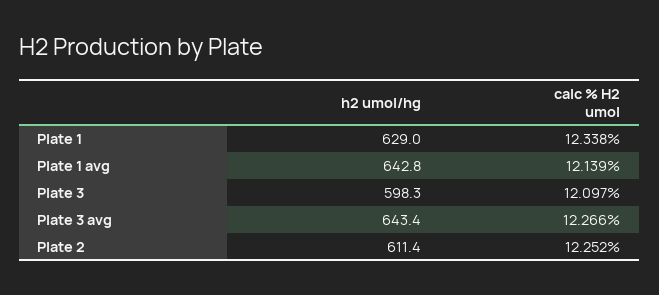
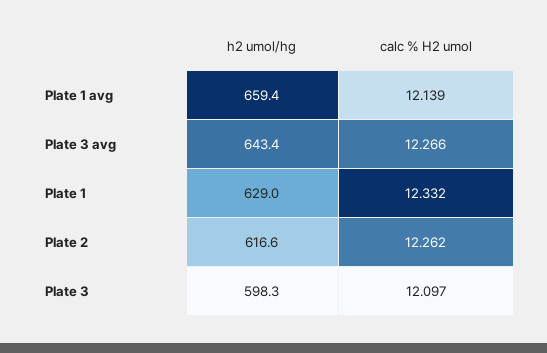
  {
    "h2 umol/hg": {
      "Plate 1": 629,
-     "Plate 1 avg": 642.8,
+     "Plate 1 avg": 659.4,
      "Plate 3": 598.3,
      "Plate 3 avg": 643.4,
-     "Plate 2": 611.4
+     "Plate 2": 616.6
    },
    "calc % H2 umol": {
-     "Plate 1": 12.338,
+     "Plate 1": 12.332,
      "Plate 1 avg": 12.139,
      "Plate 3": 12.097,
      "Plate 3 avg": 12.266,
-     "Plate 2": 12.252
+     "Plate 2": 12.262
    }
  }

